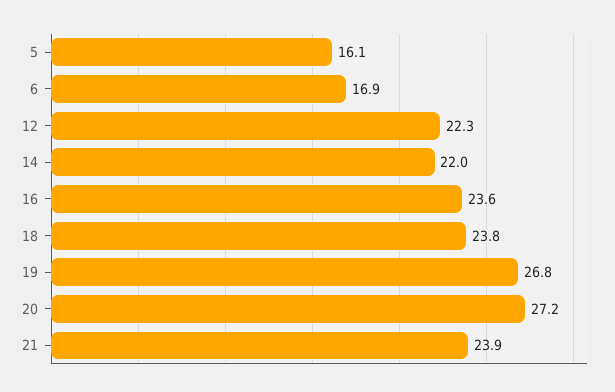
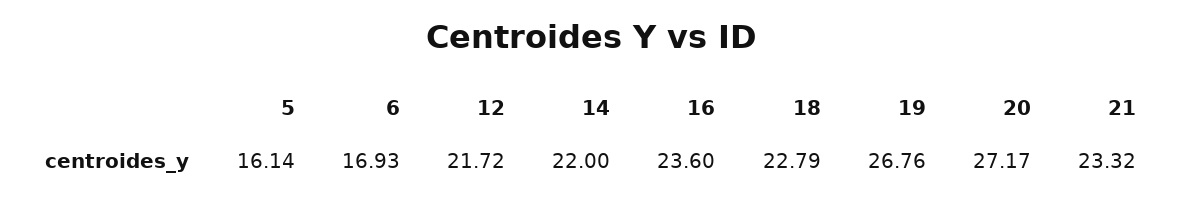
  {
    "5": 16.14,
    "6": 16.93,
-   "12": 22.3,
+   "12": 21.72,
    "14": 22,
    "16": 23.6,
-   "18": 23.8,
+   "18": 22.79,
    "19": 26.76,
    "20": 27.17,
-   "21": 23.9
+   "21": 23.32
  }

